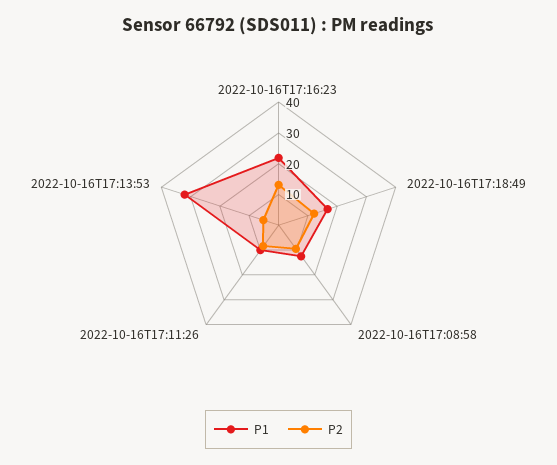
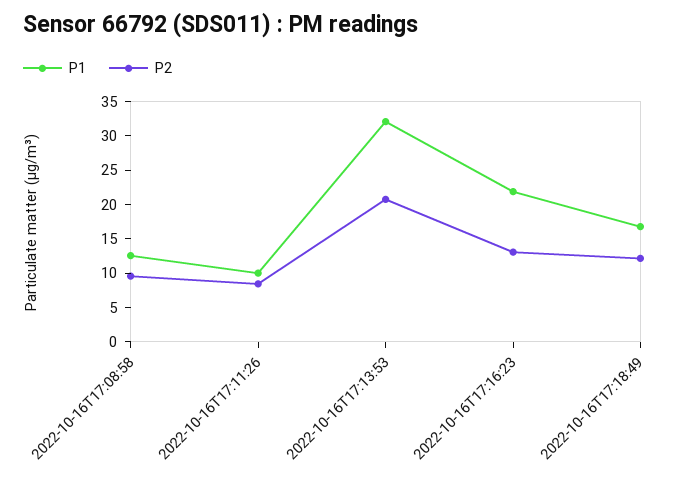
  {
    "P1": {
      "2022-10-16T17:16:23": 22.5,
      "2022-10-16T17:18:49": 17.5,
      "2022-10-16T17:08:58": 12.5,
      "2022-10-16T17:11:26": 10,
      "2022-10-16T17:13:53": 32.5
    },
    "P2": {
      "2022-10-16T17:16:23": 12.5,
      "2022-10-16T17:18:49": 12.5,
      "2022-10-16T17:08:58": 10,
      "2022-10-16T17:11:26": 7.5,
-     "2022-10-16T17:13:53": 5
+     "2022-10-16T17:13:53": 20
    }
  }

